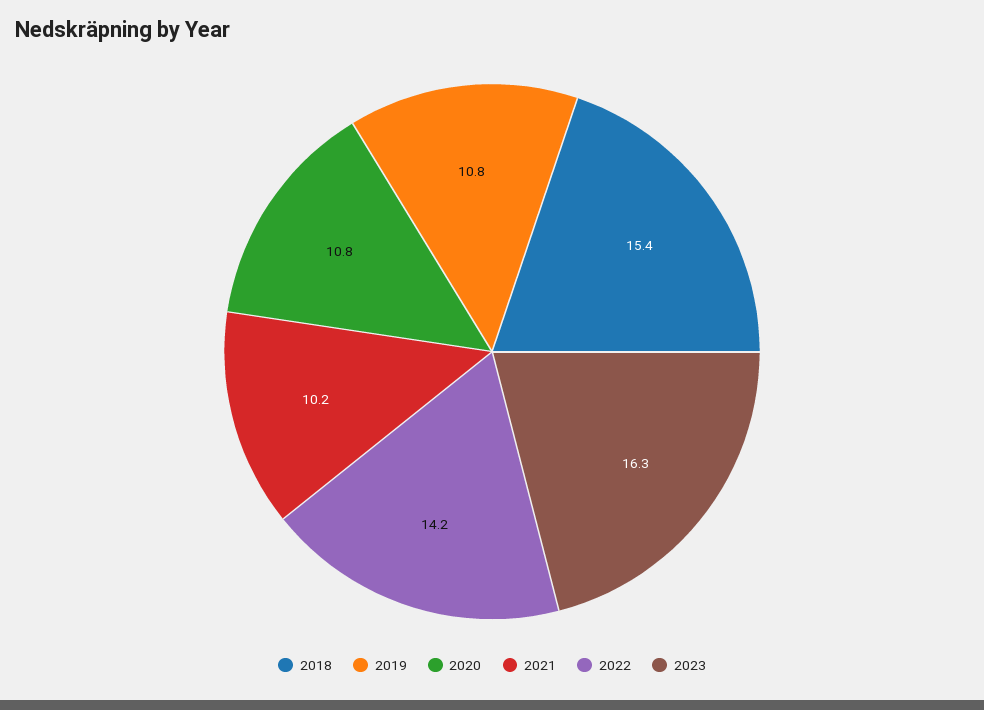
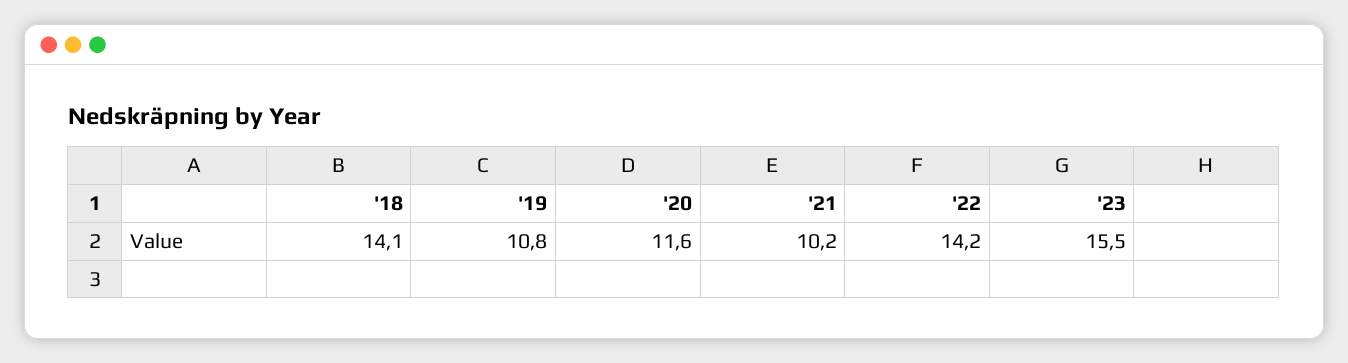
  {
-   "2018": 15.4,
+   "2018": 14.1,
    "2019": 10.8,
-   "2020": 10.8,
+   "2020": 11.6,
    "2021": 10.2,
    "2022": 14.2,
-   "2023": 16.3
+   "2023": 15.5
  }

